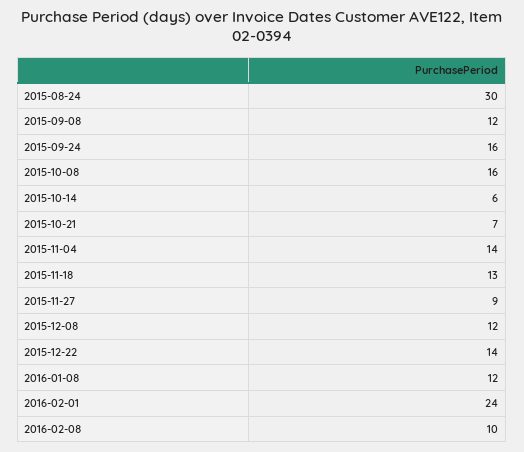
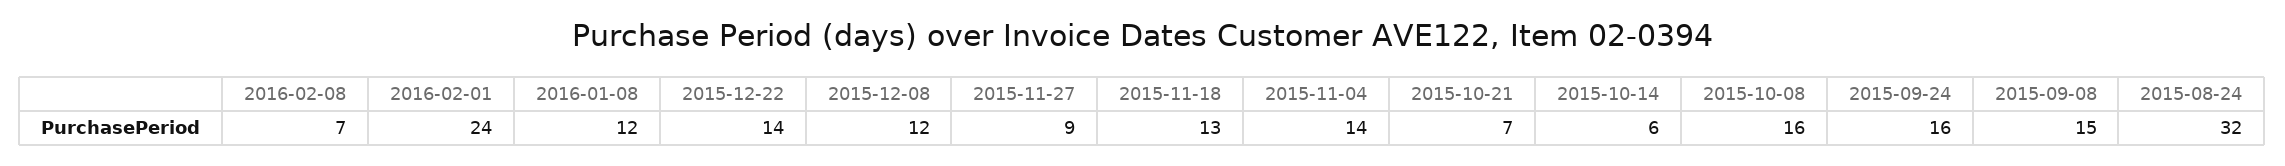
  {
-   "2015-08-24": 30,
+   "2015-08-24": 32,
-   "2015-09-08": 12,
+   "2015-09-08": 15,
    "2015-09-24": 16,
    "2015-10-08": 16,
    "2015-10-14": 6,
    "2015-10-21": 7,
    "2015-11-04": 14,
    "2015-11-18": 13,
    "2015-11-27": 9,
    "2015-12-08": 12,
    "2015-12-22": 14,
    "2016-01-08": 12,
    "2016-02-01": 24,
-   "2016-02-08": 10
+   "2016-02-08": 7
  }

